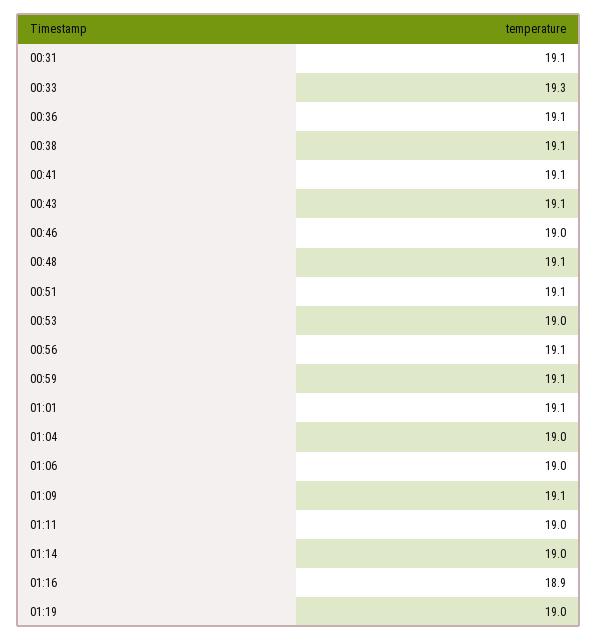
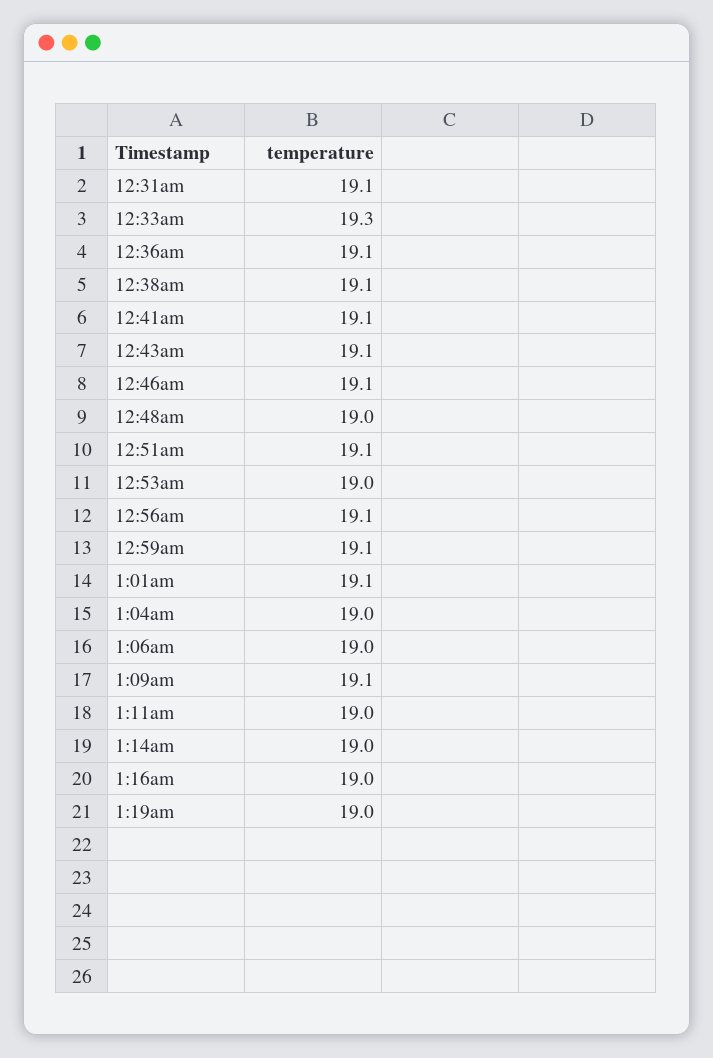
  {
    "00:31": 19.1,
    "00:33": 19.3,
    "00:36": 19.1,
    "00:38": 19.1,
    "00:41": 19.1,
    "00:43": 19.1,
-   "00:46": 19,
+   "00:46": 19.1,
-   "00:48": 19.1,
+   "00:48": 19,
    "00:51": 19.1,
    "00:53": 19,
    "00:56": 19.1,
    "00:59": 19.1,
    "01:01": 19.1,
    "01:04": 19,
    "01:06": 19,
    "01:09": 19.1,
    "01:11": 19,
    "01:14": 19,
-   "01:16": 18.9,
+   "01:16": 19,
    "01:19": 19
  }

